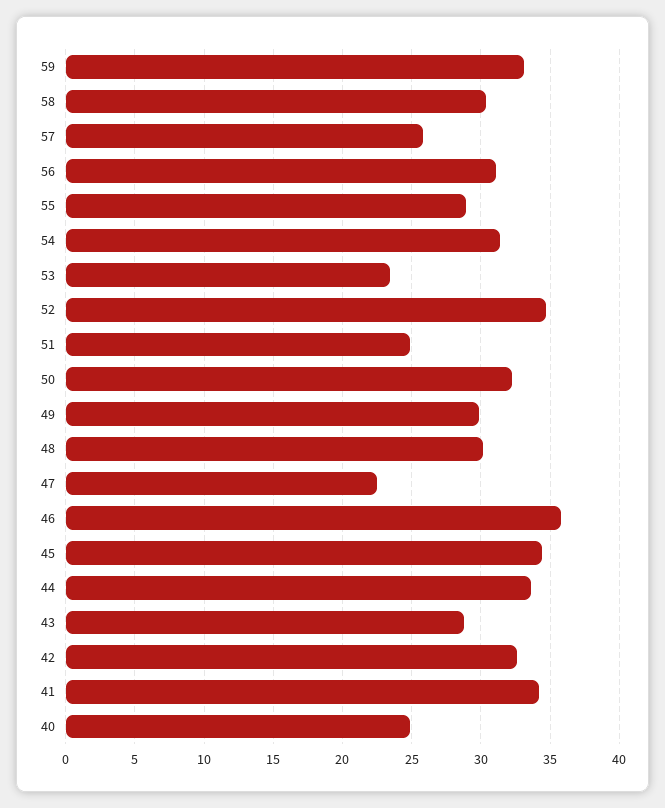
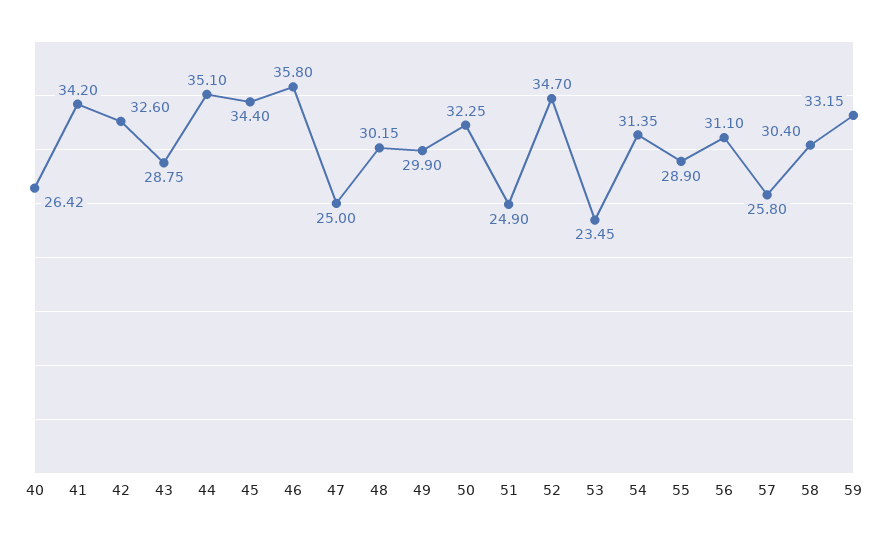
  {
    "59": 33.15,
    "58": 30.4,
    "57": 25.8,
    "56": 31.1,
    "55": 28.9,
    "54": 31.35,
    "53": 23.45,
    "52": 34.7,
    "51": 24.9,
    "50": 32.25,
    "49": 29.9,
    "48": 30.15,
-   "47": 22.5,
+   "47": 25,
    "46": 35.8,
    "45": 34.4,
-   "44": 33.5,
+   "44": 35.1,
    "43": 28.75,
    "42": 32.6,
    "41": 34.2,
-   "40": 25
+   "40": 26.42
  }

